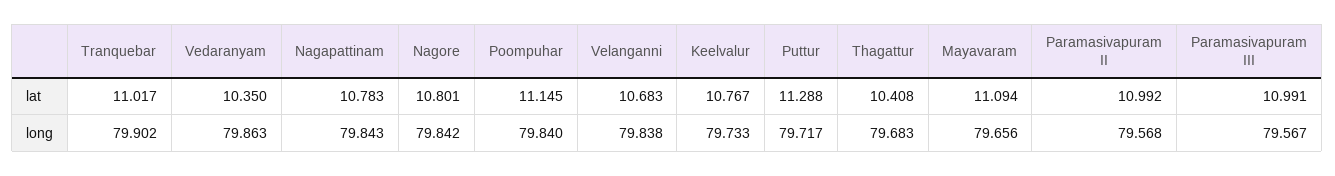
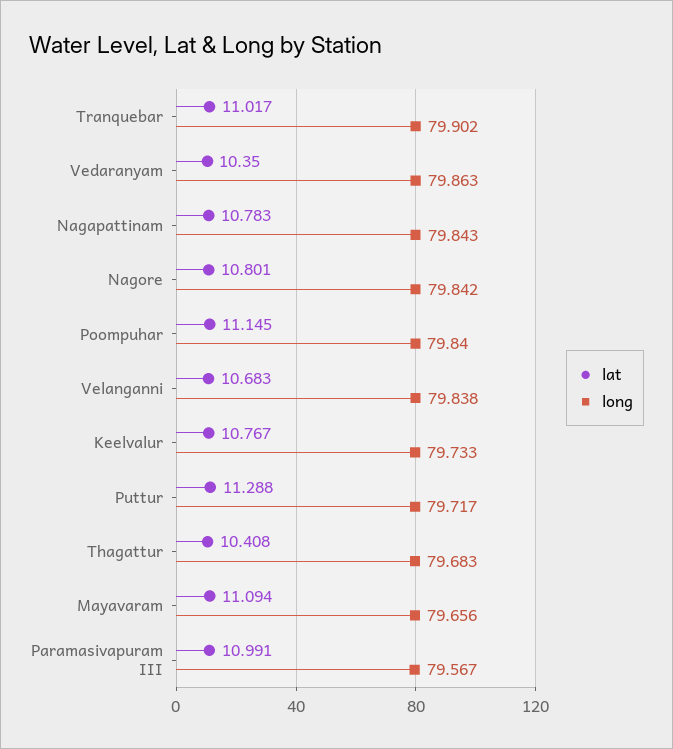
  {
    "lat": {
      "Tranquebar": 11.017,
      "Vedaranyam": 10.35,
      "Nagapattinam": 10.783,
      "Nagore": 10.801,
      "Poompuhar": 11.145,
      "Velanganni": 10.683,
      "Keelvalur": 10.767,
      "Puttur": 11.288,
      "Thagattur": 10.408,
      "Mayavaram": 11.094,
-     "Paramasivapuram II": 10.992,
      "Paramasivapuram III": 10.991
    },
    "long": {
      "Tranquebar": 79.902,
      "Vedaranyam": 79.863,
      "Nagapattinam": 79.843,
      "Nagore": 79.842,
      "Poompuhar": 79.84,
      "Velanganni": 79.838,
      "Keelvalur": 79.733,
      "Puttur": 79.717,
      "Thagattur": 79.683,
      "Mayavaram": 79.656,
-     "Paramasivapuram II": 79.568,
      "Paramasivapuram III": 79.567
    }
  }

